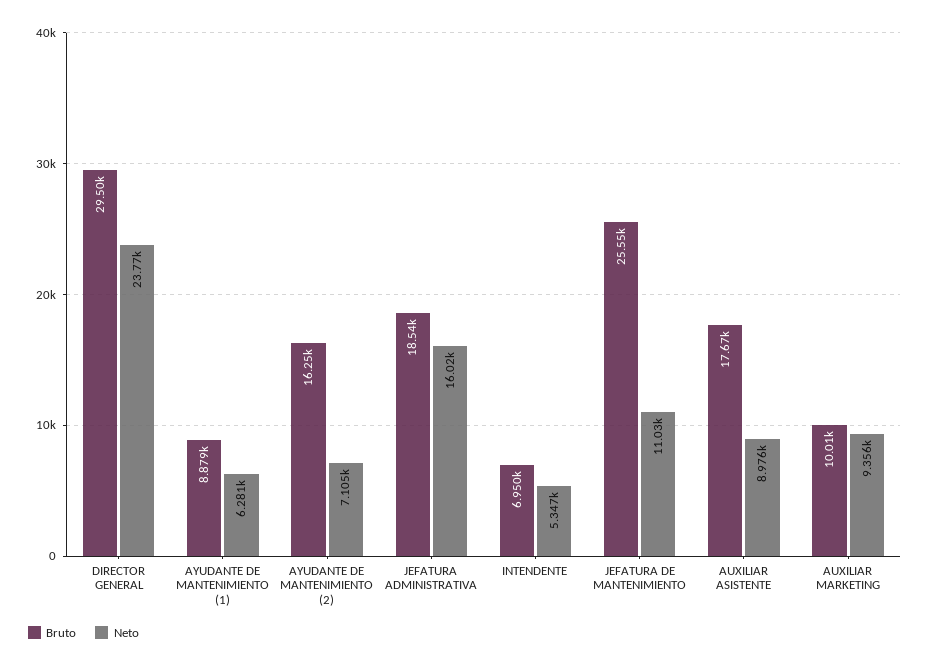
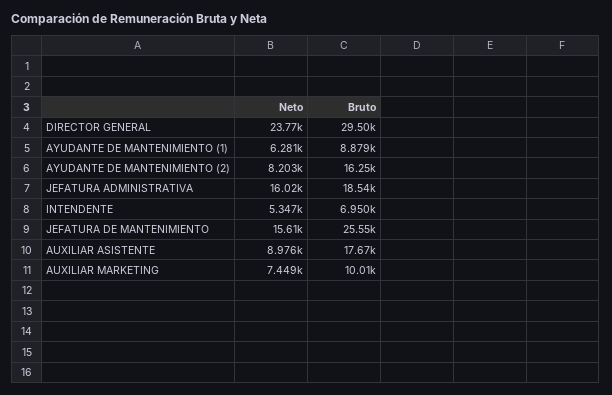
  {
    "Bruto": {
      "DIRECTOR GENERAL": 29500,
      "AYUDANTE DE MANTENIMIENTO (1)": 8879,
      "AYUDANTE DE MANTENIMIENTO (2)": 16250,
      "JEFATURA ADMINISTRATIVA": 18540,
      "INTENDENTE": 6950,
      "JEFATURA DE MANTENIMIENTO": 25550,
      "AUXILIAR ASISTENTE": 17670,
      "AUXILIAR MARKETING": 10010
    },
    "Neto": {
      "DIRECTOR GENERAL": 23770,
      "AYUDANTE DE MANTENIMIENTO (1)": 6281,
-     "AYUDANTE DE MANTENIMIENTO (2)": 7105,
+     "AYUDANTE DE MANTENIMIENTO (2)": 8203,
      "JEFATURA ADMINISTRATIVA": 16020,
      "INTENDENTE": 5347,
-     "JEFATURA DE MANTENIMIENTO": 11030,
+     "JEFATURA DE MANTENIMIENTO": 15610,
      "AUXILIAR ASISTENTE": 8976,
-     "AUXILIAR MARKETING": 9356
+     "AUXILIAR MARKETING": 7449
    }
  }

